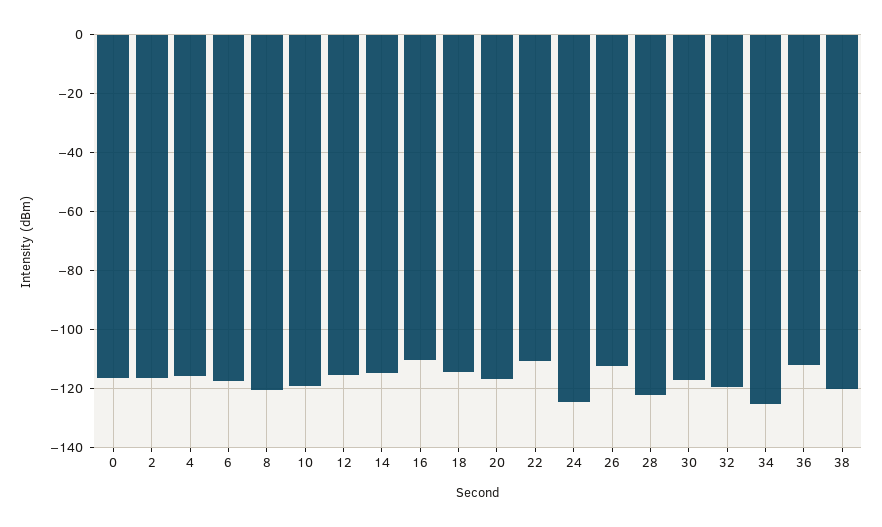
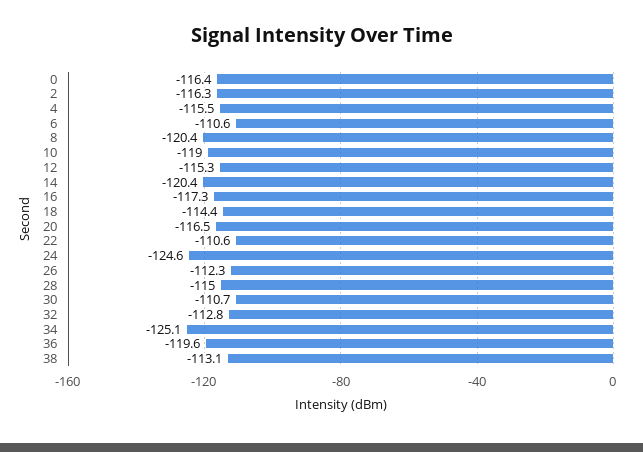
  {
    "0": -116.4,
    "2": -116.3,
    "4": -115.5,
-   "6": -117.5,
+   "6": -110.6,
    "8": -120.4,
    "10": -119,
    "12": -115.3,
-   "14": -115,
+   "14": -120.4,
-   "16": -110,
+   "16": -117.3,
    "18": -114.4,
    "20": -116.5,
    "22": -110.6,
    "24": -124.6,
    "26": -112.3,
-   "28": -122.5,
+   "28": -115,
-   "30": -117.5,
+   "30": -110.7,
-   "32": -120,
+   "32": -112.8,
    "34": -125.1,
-   "36": -112.5,
+   "36": -119.6,
-   "38": -120
+   "38": -113.1
  }

